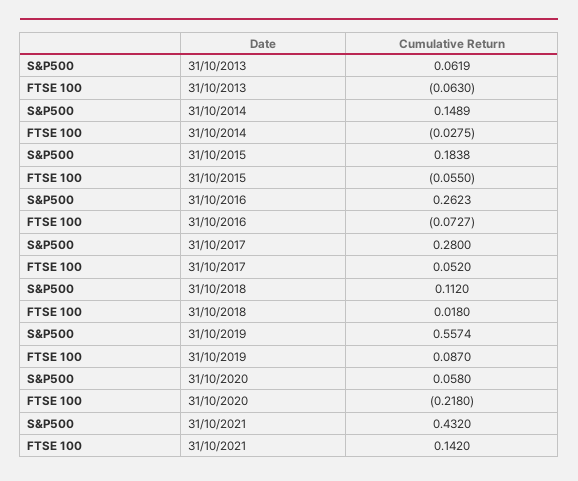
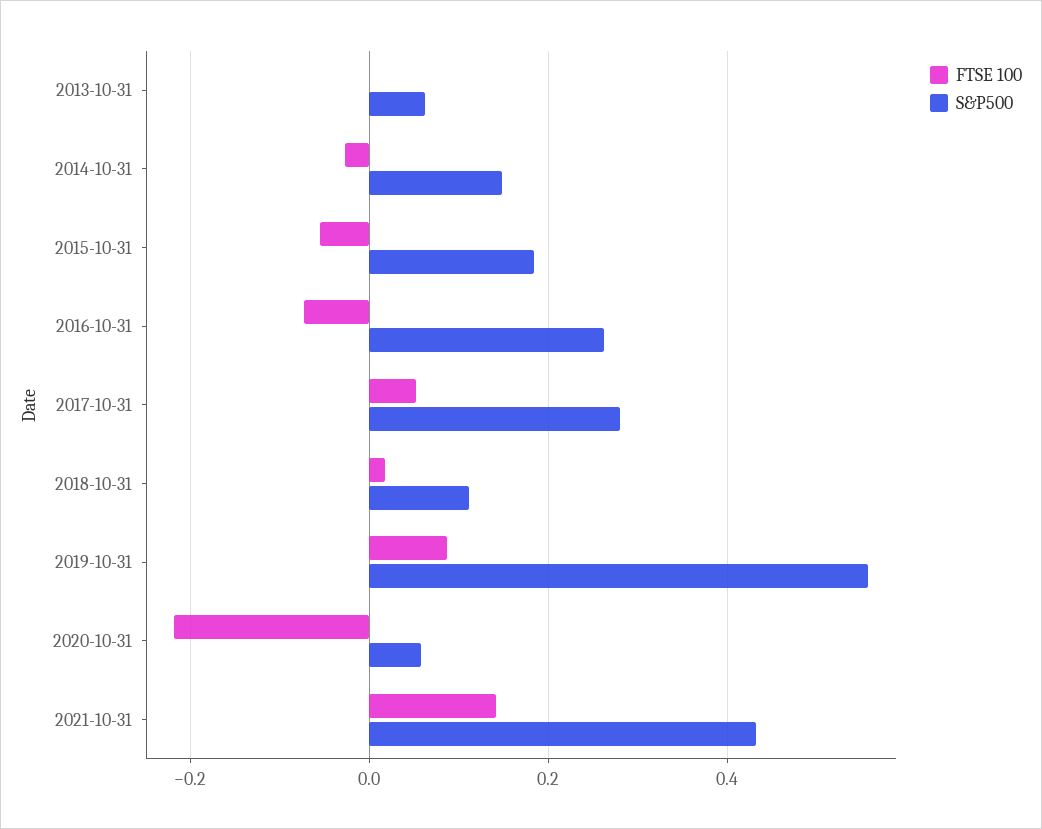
  {
    "S&P500": {
      "31/10/2013": 0.0619,
      "31/10/2014": 0.1489,
      "31/10/2015": 0.1838,
      "31/10/2016": 0.2623,
      "31/10/2017": 0.28,
      "31/10/2018": 0.112,
      "31/10/2019": 0.5574,
      "31/10/2020": 0.058,
      "31/10/2021": 0.432
    },
    "FTSE 100": {
-     "31/10/2013": -0.063,
+     "31/10/2013": 0,
      "31/10/2014": -0.0275,
      "31/10/2015": -0.055,
      "31/10/2016": -0.0727,
      "31/10/2017": 0.052,
      "31/10/2018": 0.018,
      "31/10/2019": 0.087,
      "31/10/2020": -0.218,
      "31/10/2021": 0.142
    }
  }

